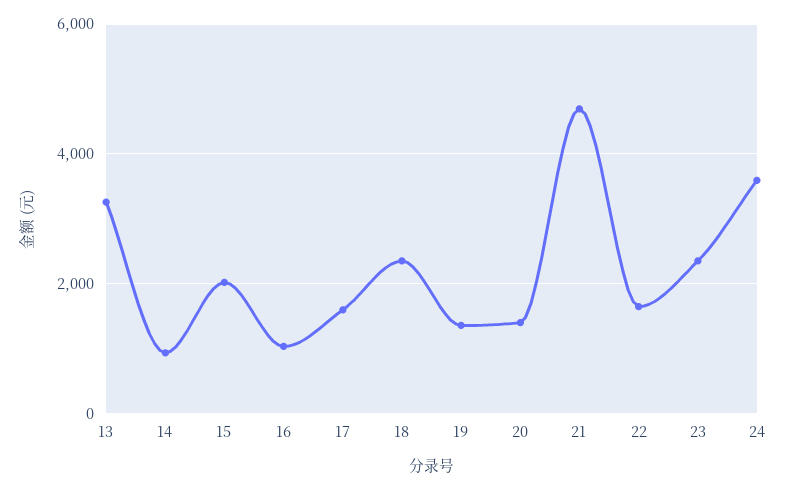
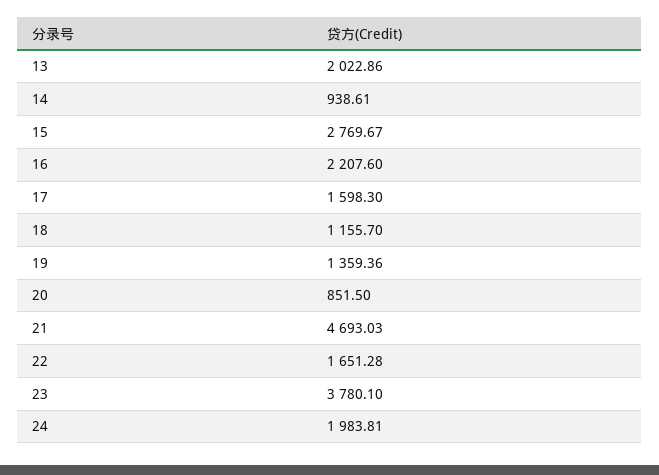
  {
-   "13": 3200,
+   "13": 2022.86,
    "14": 938.61,
-   "15": 2000,
+   "15": 2769.67,
-   "16": 1000,
+   "16": 2207.6,
    "17": 1598.3,
-   "18": 2400,
+   "18": 1155.7,
    "19": 1359.36,
-   "20": 1400,
+   "20": 851.5,
    "21": 4693.03,
    "22": 1651.28,
-   "23": 2400,
+   "23": 3780.1,
-   "24": 3600
+   "24": 1983.81
  }

